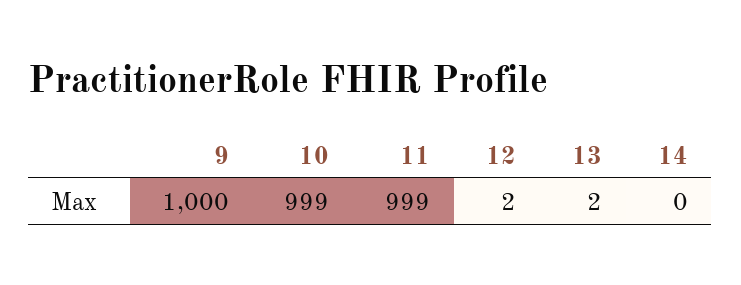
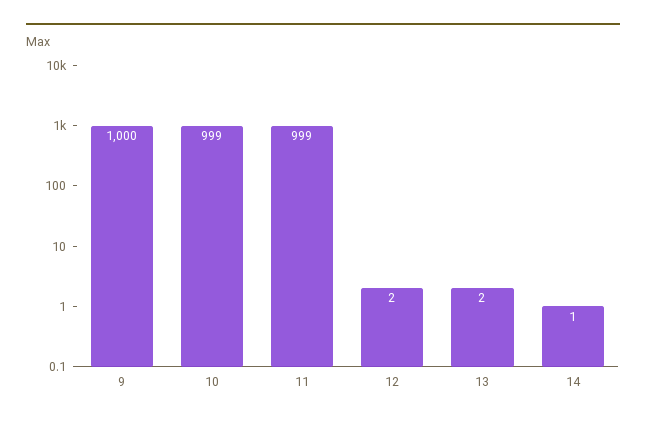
  {
    "9": 1000,
    "10": 999,
    "11": 999,
    "12": 2,
    "13": 2,
-   "14": 0
+   "14": 1
  }

